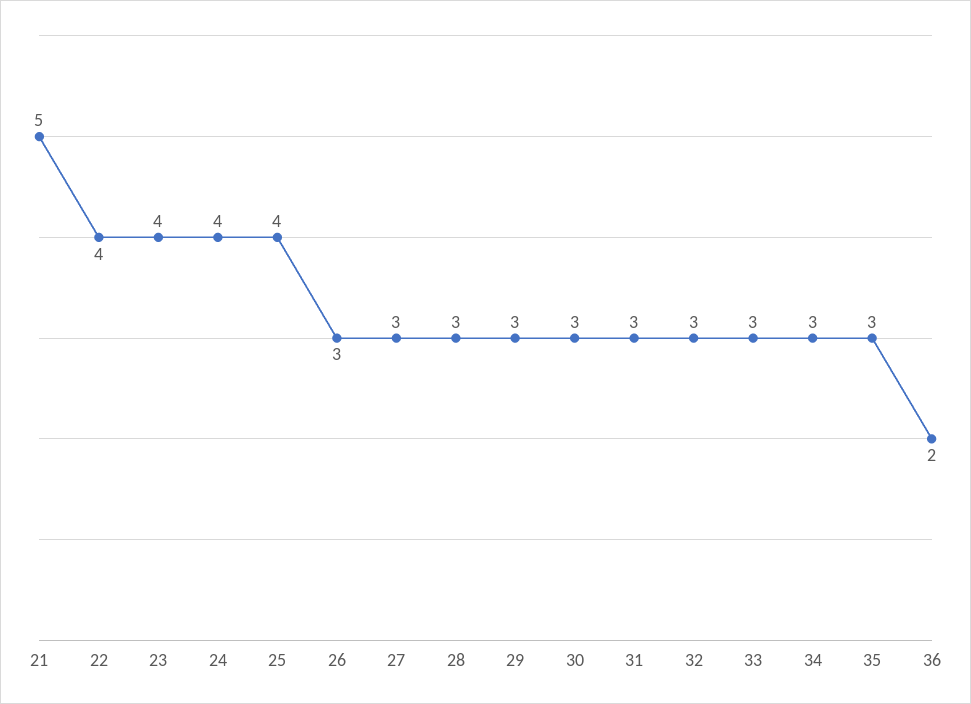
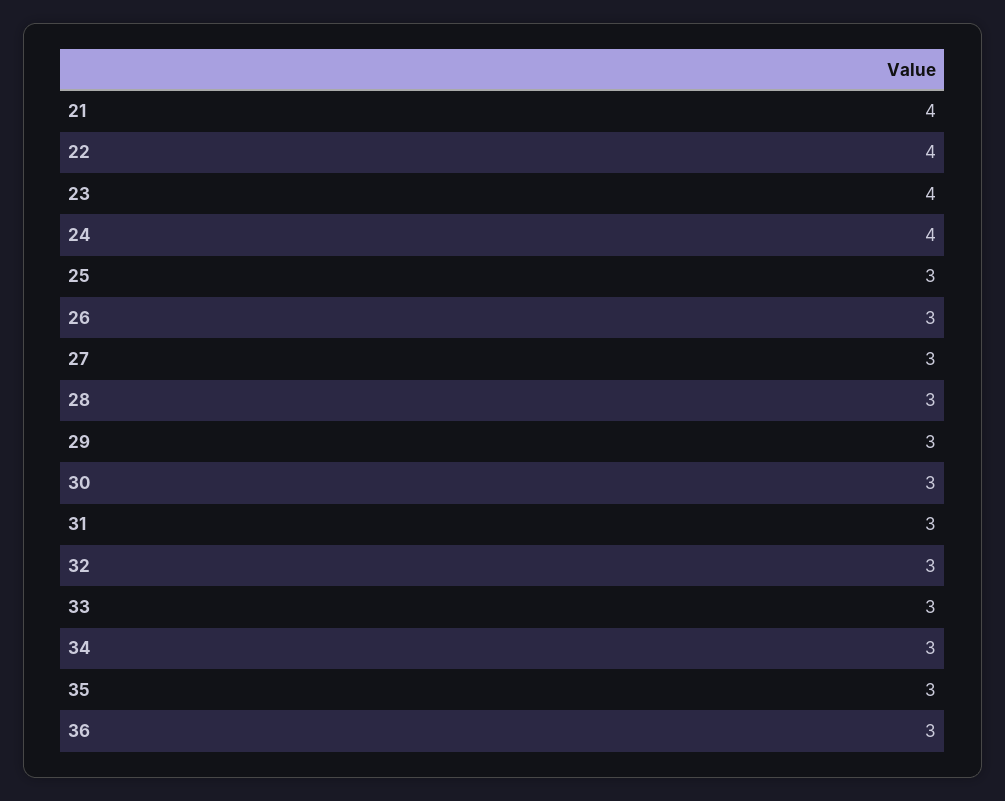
  {
-   "21": 5,
+   "21": 4,
    "22": 4,
    "23": 4,
    "24": 4,
-   "25": 4,
+   "25": 3,
    "26": 3,
    "27": 3,
    "28": 3,
    "29": 3,
    "30": 3,
    "31": 3,
    "32": 3,
    "33": 3,
    "34": 3,
    "35": 3,
-   "36": 2
+   "36": 3
  }

